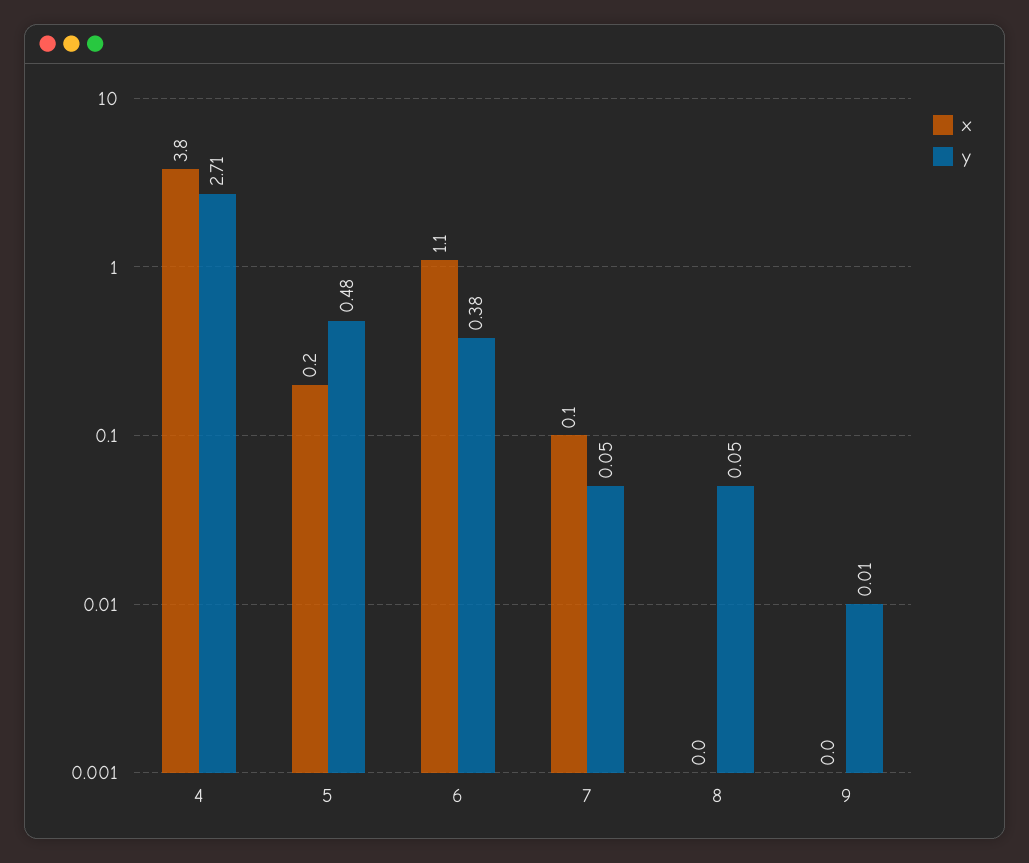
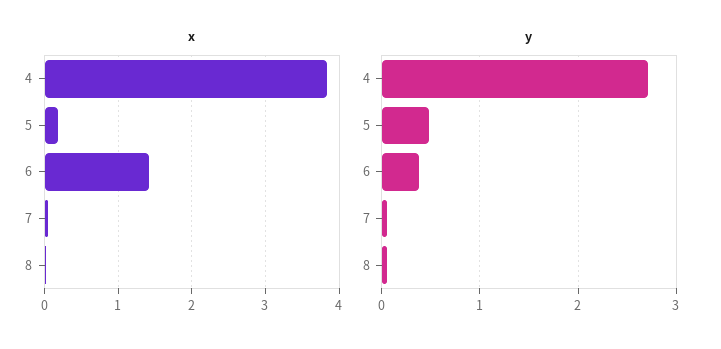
  {
    "x": {
      "4": 3.8,
      "5": 0.2,
-     "6": 1.1,
+     "6": 1.4,
      "7": 0.1,
-     "8": 0,
+     "8": 0
-     "9": 0
    },
    "y": {
      "4": 2.71,
      "5": 0.48,
      "6": 0.38,
      "7": 0.05,
-     "8": 0.05,
+     "8": 0.05
-     "9": 0.01
    }
  }

